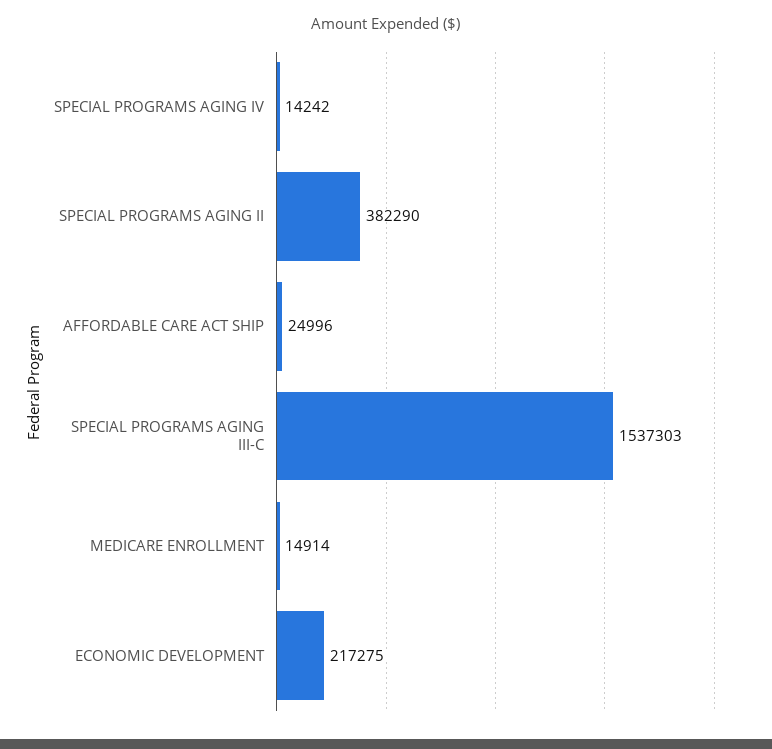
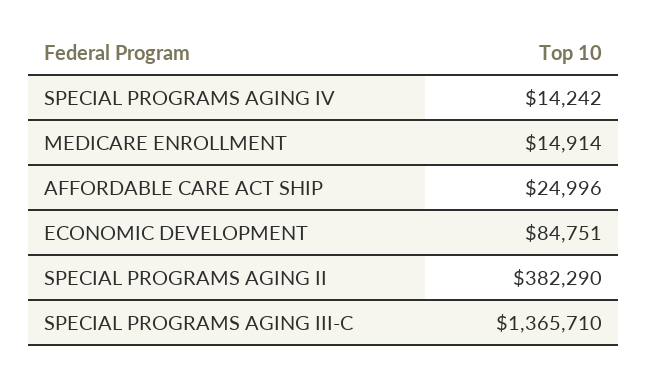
  {
    "SPECIAL PROGRAMS AGING IV": 14242,
    "SPECIAL PROGRAMS AGING II": 382290,
    "AFFORDABLE CARE ACT SHIP": 24996,
-   "SPECIAL PROGRAMS AGING III-C": 1537303,
+   "SPECIAL PROGRAMS AGING III-C": 1365710,
    "MEDICARE ENROLLMENT": 14914,
-   "ECONOMIC DEVELOPMENT": 217275
+   "ECONOMIC DEVELOPMENT": 84751
  }

